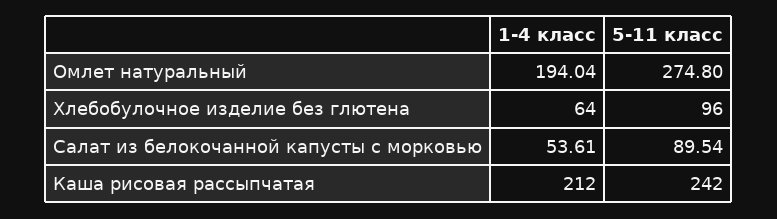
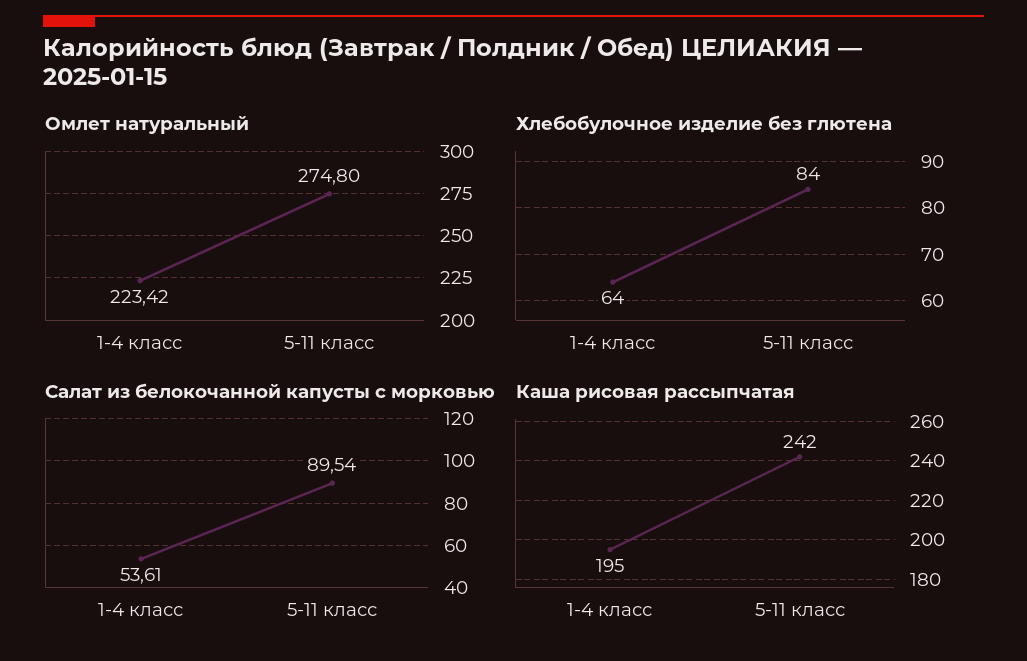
  {
    "Омлет натуральный": {
-     "1-4 класс": 194.04,
+     "1-4 класс": 223.42,
      "5-11 класс": 274.8
    },
    "Хлебобулочное изделие без глютена": {
      "1-4 класс": 64,
-     "5-11 класс": 96
+     "5-11 класс": 84
    },
    "Салат из белокочанной капусты с морковью": {
      "1-4 класс": 53.61,
      "5-11 класс": 89.54
    },
    "Каша рисовая рассыпчатая": {
-     "1-4 класс": 212,
+     "1-4 класс": 195,
      "5-11 класс": 242
    }
  }

